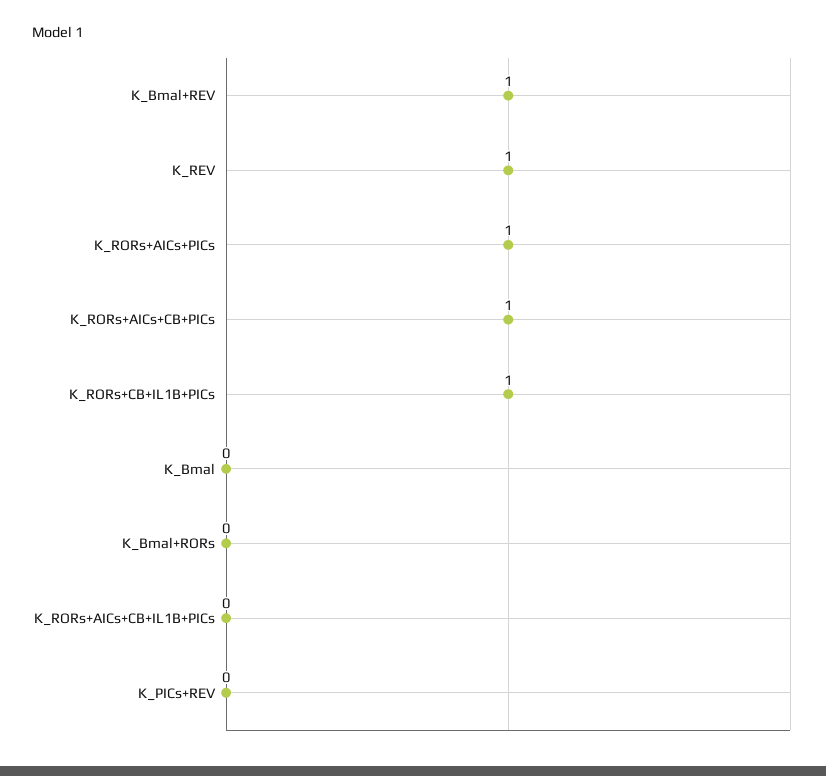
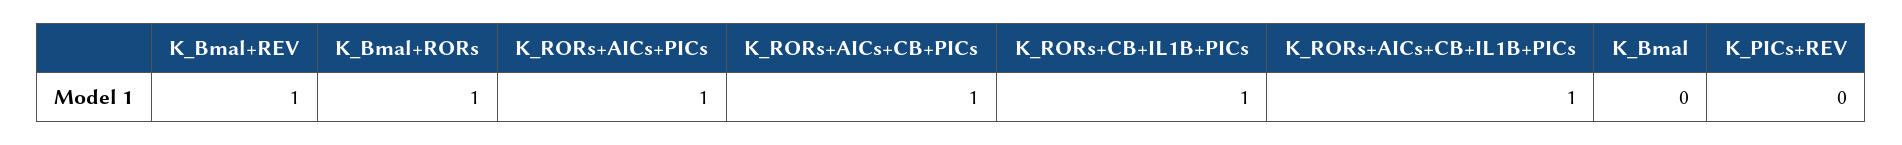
  {
    "K_Bmal+REV": 1,
-   "K_REV": 1,
    "K_RORs+AICs+PICs": 1,
    "K_RORs+AICs+CB+PICs": 1,
    "K_RORs+CB+IL1B+PICs": 1,
    "K_Bmal": 0,
-   "K_Bmal+RORs": 0,
+   "K_Bmal+RORs": 1,
-   "K_RORs+AICs+CB+IL1B+PICs": 0,
+   "K_RORs+AICs+CB+IL1B+PICs": 1,
    "K_PICs+REV": 0
  }

